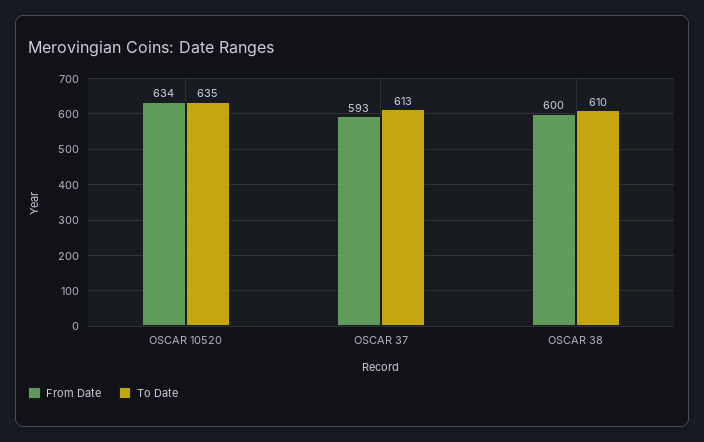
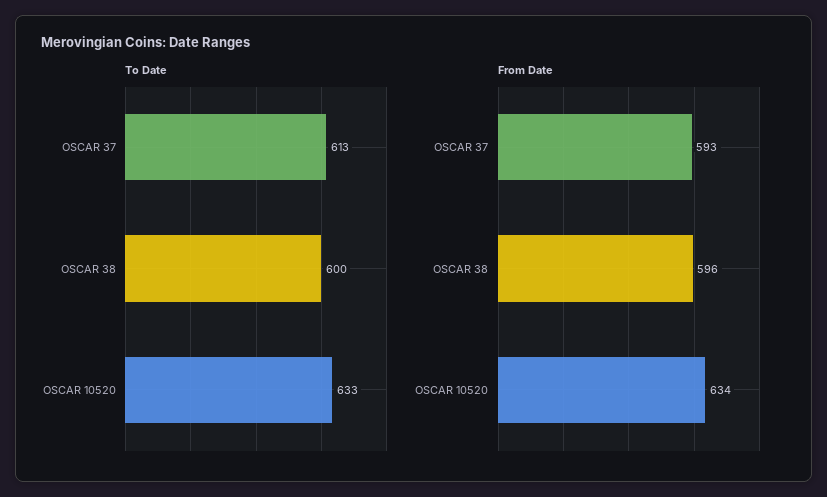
  {
    "From Date": {
      "OSCAR 10520": 634,
      "OSCAR 37": 593,
-     "OSCAR 38": 600
+     "OSCAR 38": 596
    },
    "To Date": {
-     "OSCAR 10520": 635,
+     "OSCAR 10520": 633,
      "OSCAR 37": 613,
-     "OSCAR 38": 610
+     "OSCAR 38": 600
    }
  }

